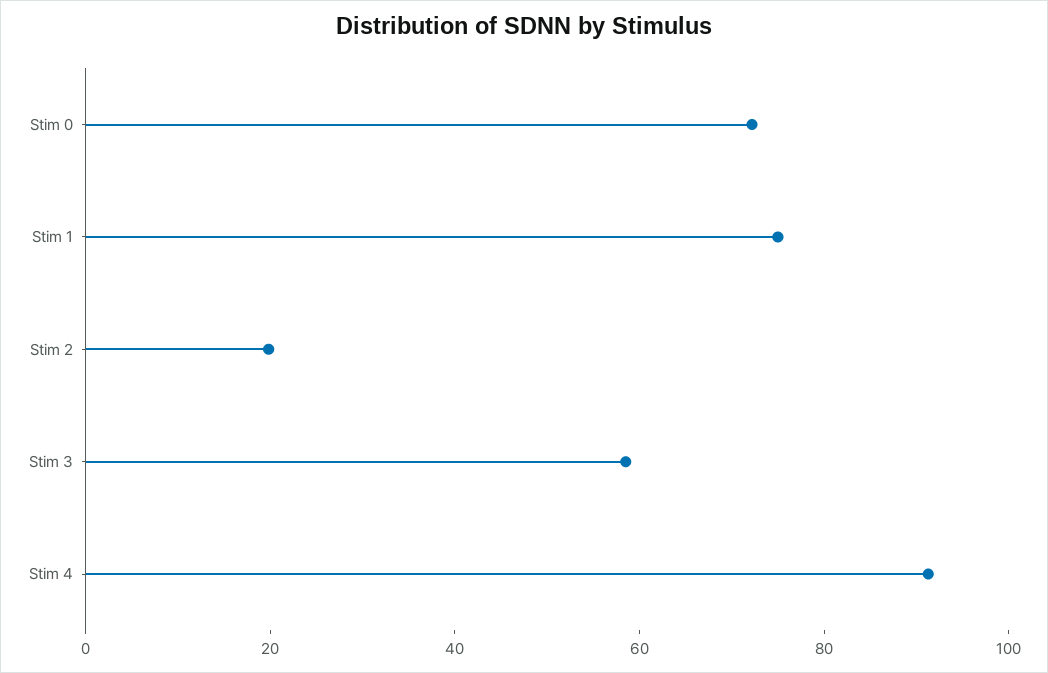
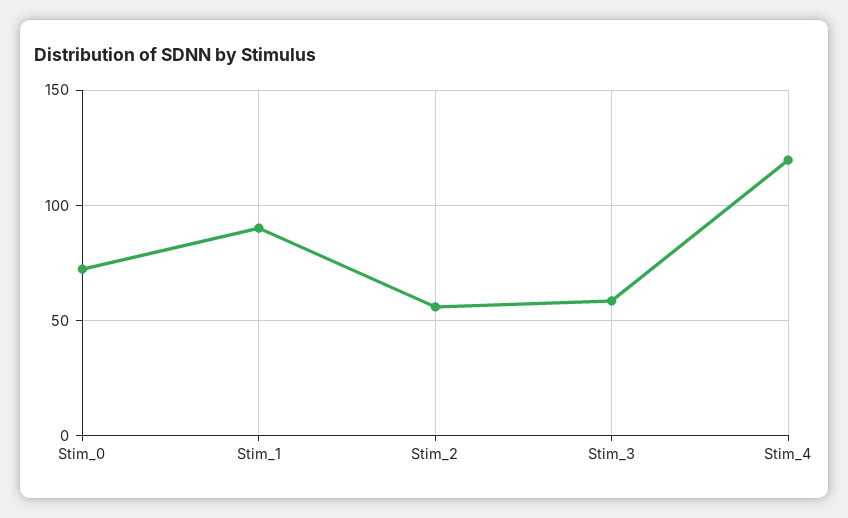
  {
    "Stim 0": 70,
-   "Stim 1": 75,
+   "Stim 1": 90,
-   "Stim 2": 20,
+   "Stim 2": 55,
    "Stim 3": 60,
-   "Stim 4": 90
+   "Stim 4": 120
  }

